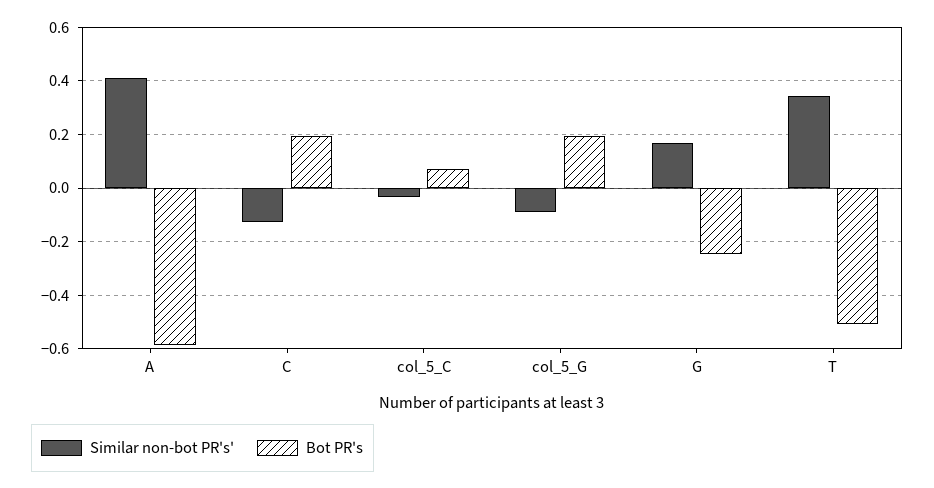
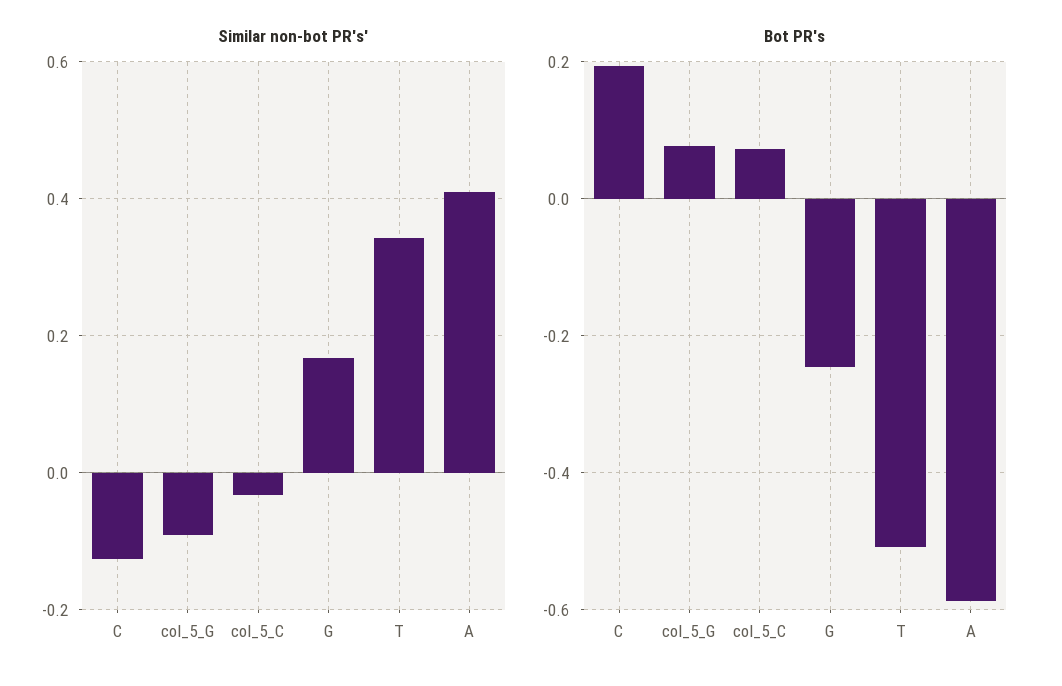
  {
    "Similar non-bot PR's'": {
      "A": 0.4,
      "C": -0.12,
      "col_5_C": -0.04,
      "col_5_G": -0.1,
      "G": 0.16,
      "T": 0.34
    },
    "Bot PR's": {
      "A": -0.58,
      "C": 0.2,
      "col_5_C": 0.08,
-     "col_5_G": 0.2,
+     "col_5_G": 0.08,
      "G": -0.24,
      "T": -0.5
    }
  }

